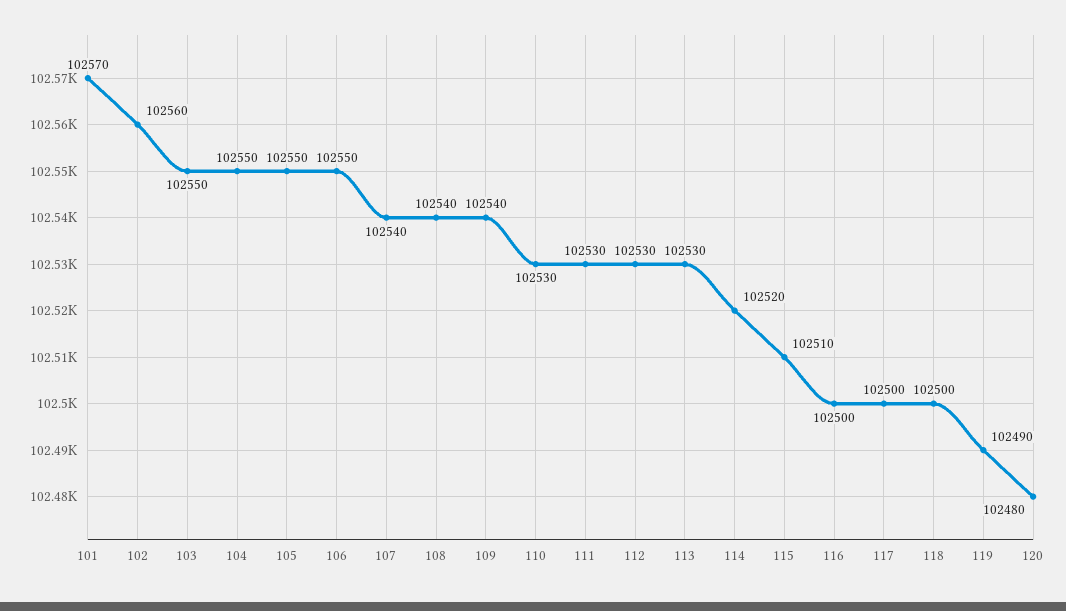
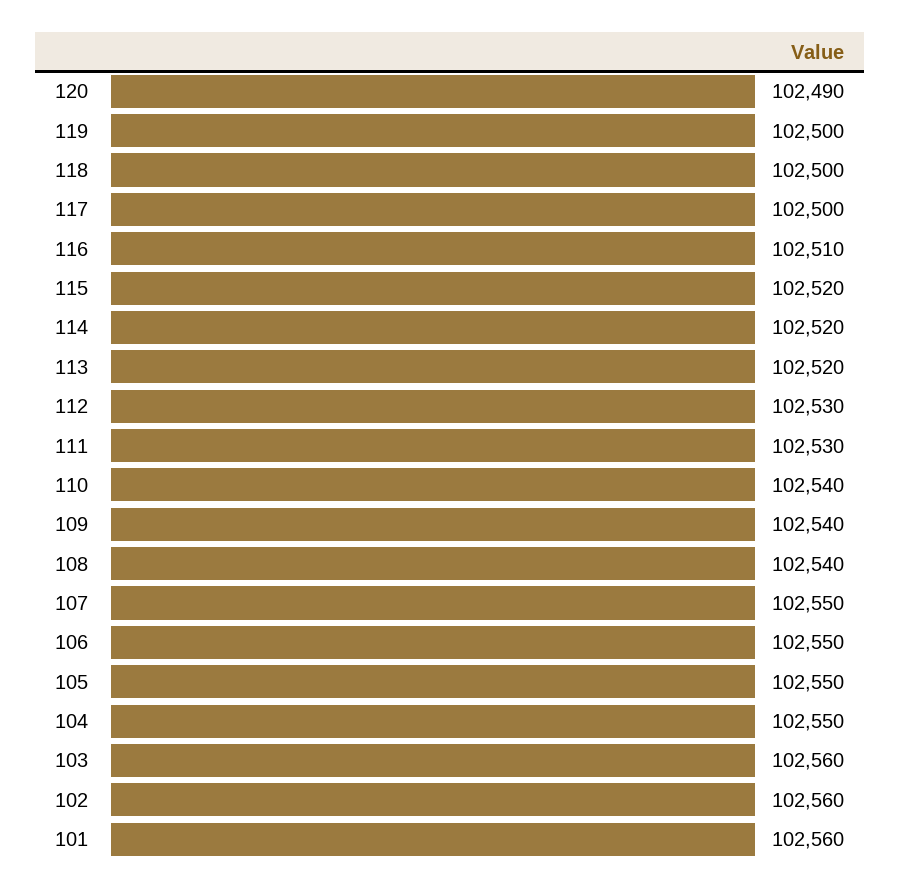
  {
-   "101": 102570,
+   "101": 102560,
    "102": 102560,
-   "103": 102550,
+   "103": 102560,
    "104": 102550,
    "105": 102550,
    "106": 102550,
-   "107": 102540,
+   "107": 102550,
    "108": 102540,
    "109": 102540,
-   "110": 102530,
+   "110": 102540,
    "111": 102530,
    "112": 102530,
-   "113": 102530,
+   "113": 102520,
    "114": 102520,
-   "115": 102510,
+   "115": 102520,
-   "116": 102500,
+   "116": 102510,
    "117": 102500,
    "118": 102500,
-   "119": 102490,
+   "119": 102500,
-   "120": 102480
+   "120": 102490
  }

